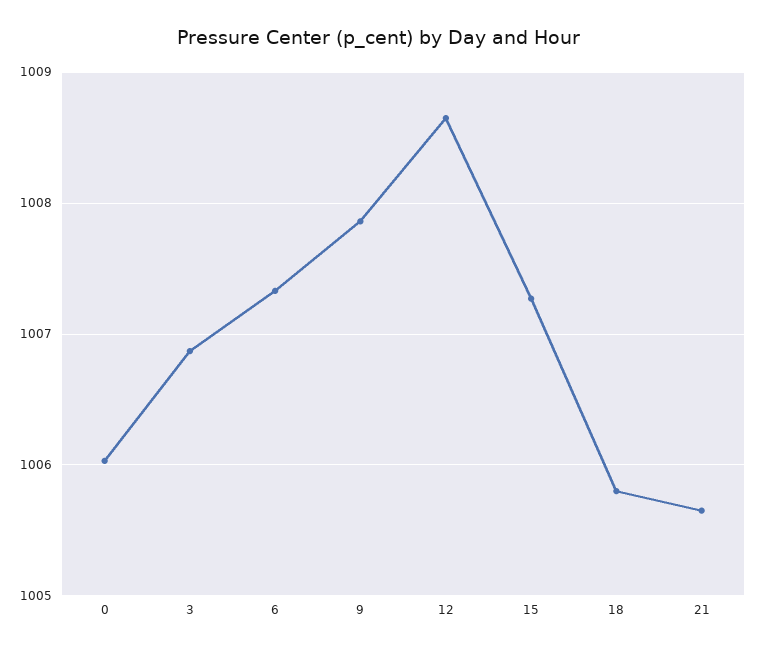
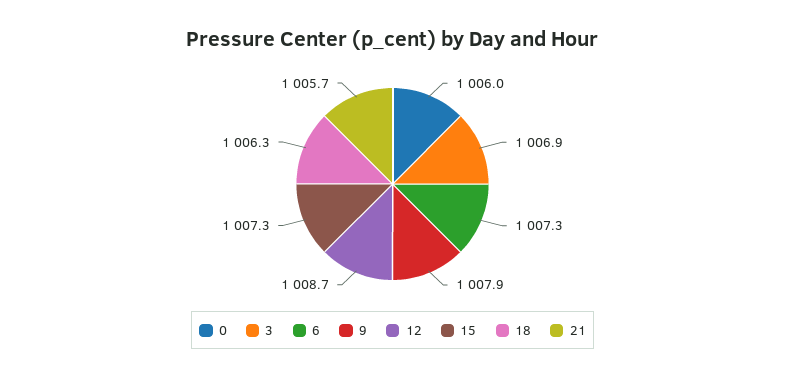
  {
    "0": 1006,
    "3": 1006.9,
    "6": 1007.3,
    "9": 1007.9,
    "12": 1008.7,
    "15": 1007.3,
-   "18": 1005.8,
+   "18": 1006.3,
    "21": 1005.7
  }

